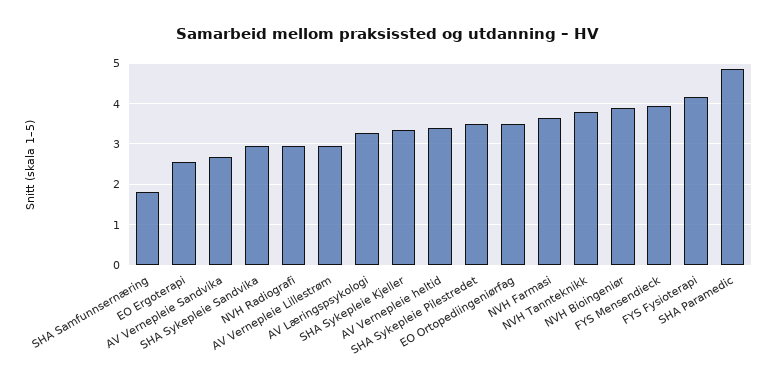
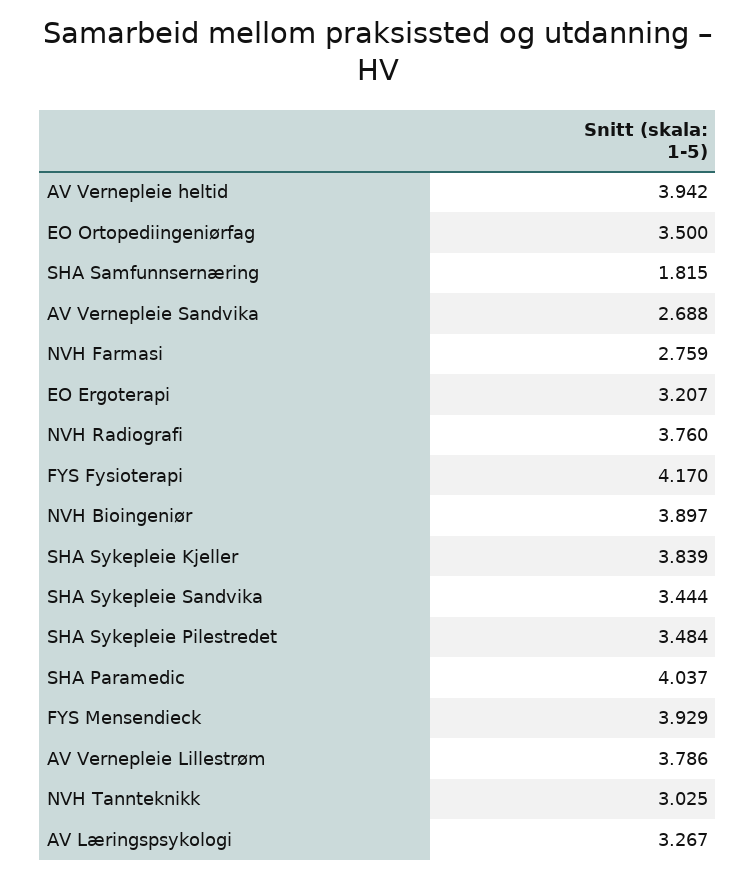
  {
    "SHA Samfunnsernæring": 1.815,
-   "EO Ergoterapi": 2.6,
+   "EO Ergoterapi": 3.207,
    "AV Vernepleie Sandvika": 2.688,
-   "SHA Sykepleie Sandvika": 3,
+   "SHA Sykepleie Sandvika": 3.444,
-   "NVH Radiografi": 3,
+   "NVH Radiografi": 3.76,
-   "AV Vernepleie Lillestrøm": 3,
+   "AV Vernepleie Lillestrøm": 3.786,
    "AV Læringspsykologi": 3.267,
-   "SHA Sykepleie Kjeller": 3.4,
+   "SHA Sykepleie Kjeller": 3.839,
-   "AV Vernepleie heltid": 3.4,
+   "AV Vernepleie heltid": 3.942,
    "SHA Sykepleie Pilestredet": 3.484,
    "EO Ortopediingeniørfag": 3.5,
-   "NVH Farmasi": 3.6,
+   "NVH Farmasi": 2.759,
-   "NVH Tannteknikk": 3.8,
+   "NVH Tannteknikk": 3.025,
    "NVH Bioingeniør": 3.897,
    "FYS Mensendieck": 3.929,
    "FYS Fysioterapi": 4.17,
-   "SHA Paramedic": 4.8
+   "SHA Paramedic": 4.037
  }

